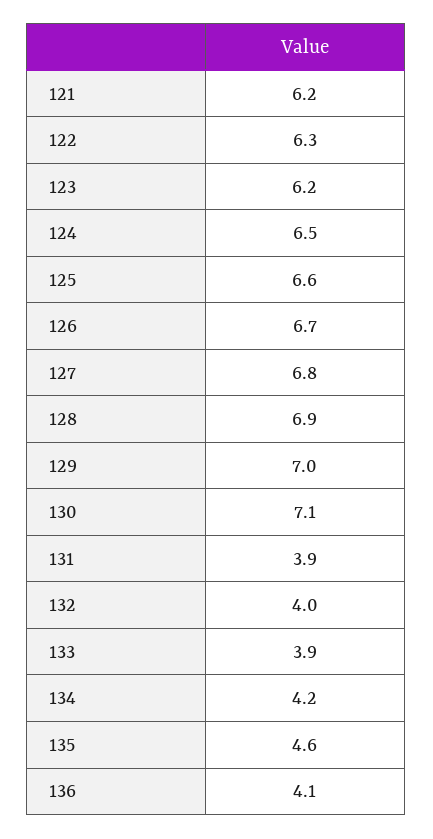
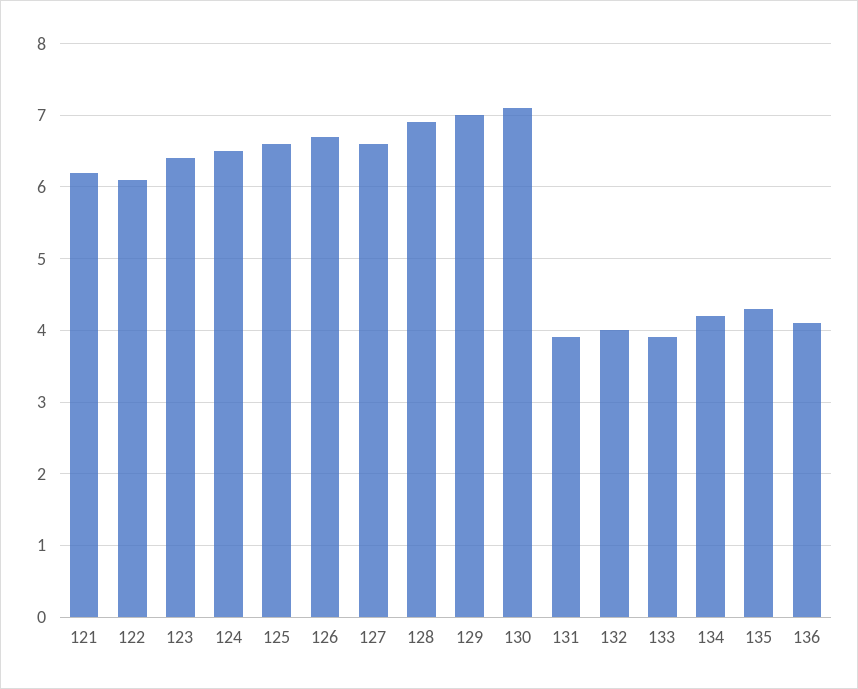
  {
    "121": 6.2,
-   "122": 6.3,
+   "122": 6.1,
-   "123": 6.2,
+   "123": 6.4,
    "124": 6.5,
    "125": 6.6,
    "126": 6.7,
-   "127": 6.8,
+   "127": 6.6,
    "128": 6.9,
    "129": 7,
    "130": 7.1,
    "131": 3.9,
    "132": 4,
    "133": 3.9,
    "134": 4.2,
-   "135": 4.6,
+   "135": 4.3,
    "136": 4.1
  }

